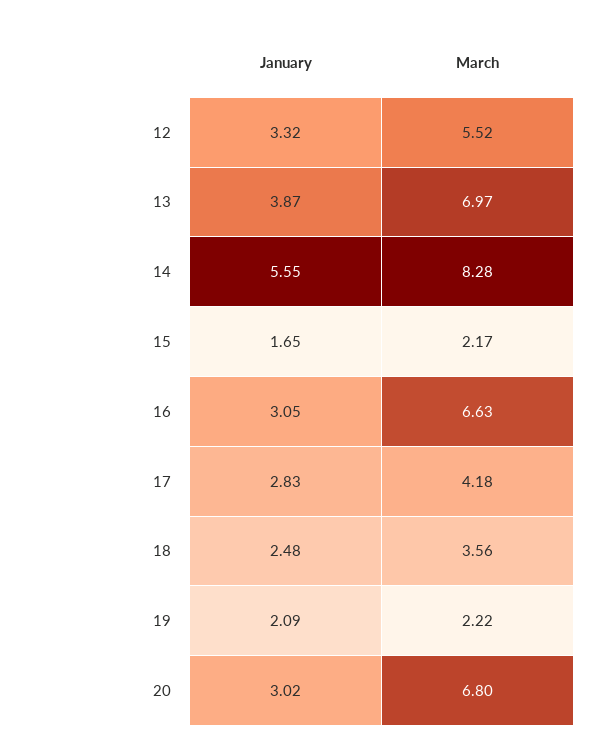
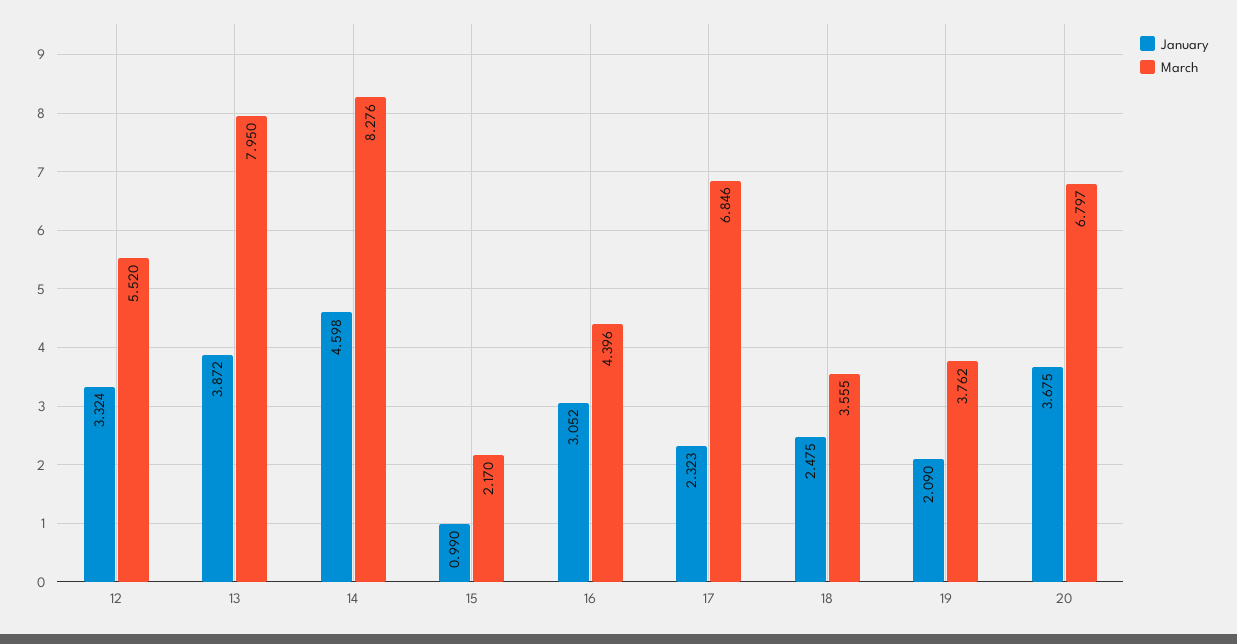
  {
    "January": {
      "12": 3.324,
      "13": 3.872,
-     "14": 5.55,
+     "14": 4.598,
-     "15": 1.65,
+     "15": 0.99,
      "16": 3.052,
-     "17": 2.83,
+     "17": 2.323,
      "18": 2.475,
      "19": 2.09,
-     "20": 3.02
+     "20": 3.675
    },
    "March": {
      "12": 5.52,
-     "13": 6.97,
+     "13": 7.95,
      "14": 8.276,
      "15": 2.17,
-     "16": 6.63,
+     "16": 4.396,
-     "17": 4.18,
+     "17": 6.846,
      "18": 3.555,
-     "19": 2.22,
+     "19": 3.762,
      "20": 6.797
    }
  }

